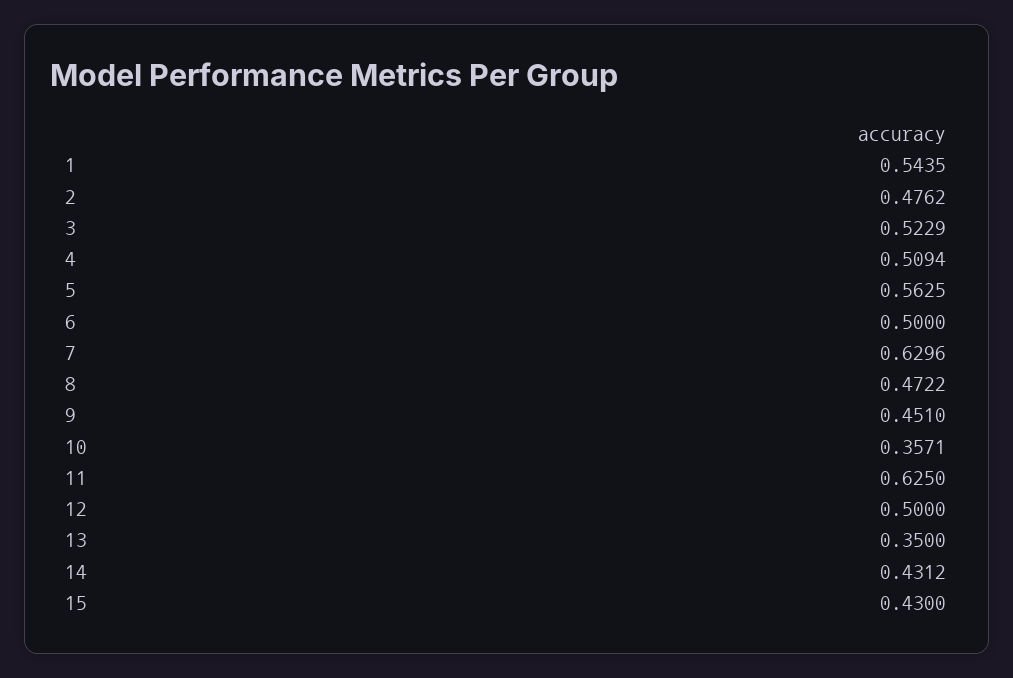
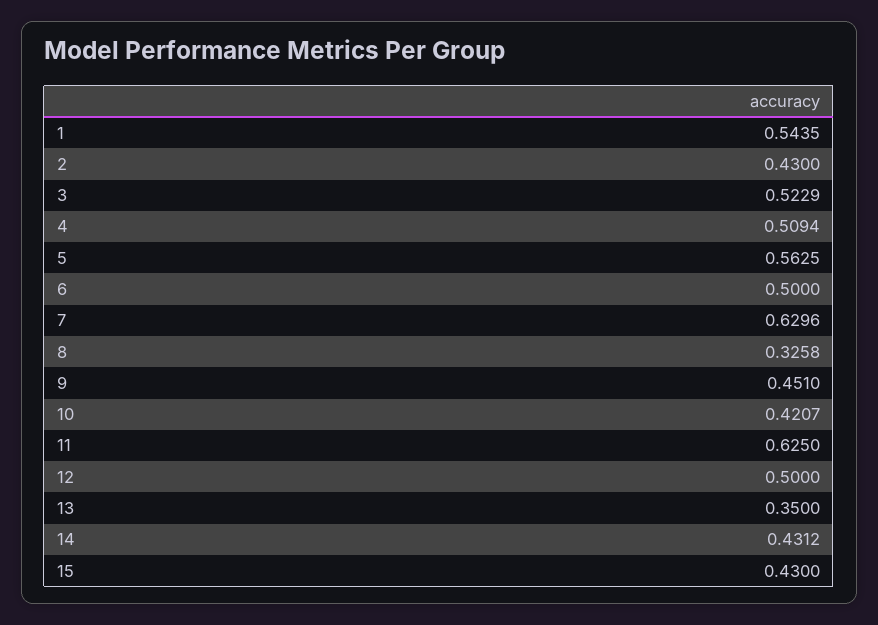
  {
    "1": 0.5435,
-   "2": 0.4762,
+   "2": 0.43,
    "3": 0.5229,
    "4": 0.5094,
    "5": 0.5625,
    "6": 0.5,
    "7": 0.6296,
-   "8": 0.4722,
+   "8": 0.3258,
    "9": 0.451,
-   "10": 0.3571,
+   "10": 0.4207,
    "11": 0.625,
    "12": 0.5,
    "13": 0.35,
    "14": 0.4312,
    "15": 0.43
  }

